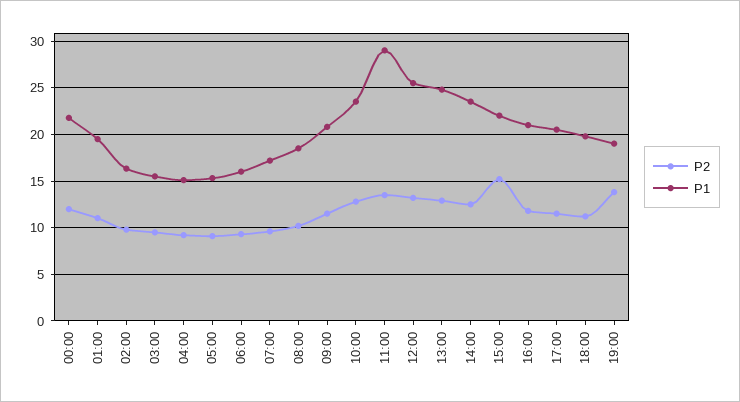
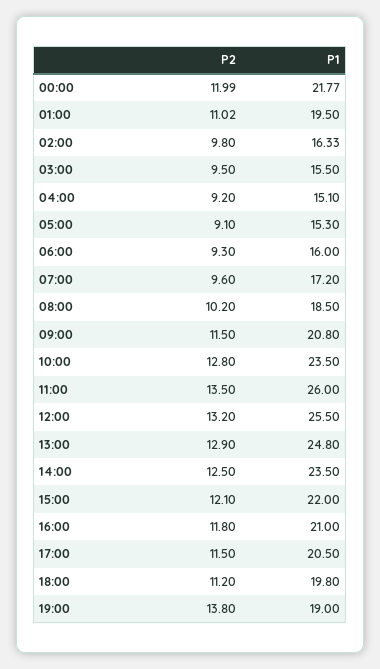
  {
    "P2": {
      "00:00": 11.99,
      "01:00": 11.02,
      "02:00": 9.8,
      "03:00": 9.5,
      "04:00": 9.2,
      "05:00": 9.1,
      "06:00": 9.3,
      "07:00": 9.6,
      "08:00": 10.2,
      "09:00": 11.5,
      "10:00": 12.8,
      "11:00": 13.5,
      "12:00": 13.2,
      "13:00": 12.9,
      "14:00": 12.5,
-     "15:00": 15,
+     "15:00": 12.1,
      "16:00": 11.8,
      "17:00": 11.5,
      "18:00": 11.2,
      "19:00": 13.8
    },
    "P1": {
      "00:00": 21.77,
      "01:00": 19.5,
      "02:00": 16.33,
      "03:00": 15.5,
      "04:00": 15.1,
      "05:00": 15.3,
      "06:00": 16,
      "07:00": 17.2,
      "08:00": 18.5,
      "09:00": 20.8,
      "10:00": 23.5,
-     "11:00": 29,
+     "11:00": 26,
      "12:00": 25.5,
      "13:00": 24.8,
      "14:00": 23.5,
      "15:00": 22,
      "16:00": 21,
      "17:00": 20.5,
      "18:00": 19.8,
      "19:00": 19
    }
  }

